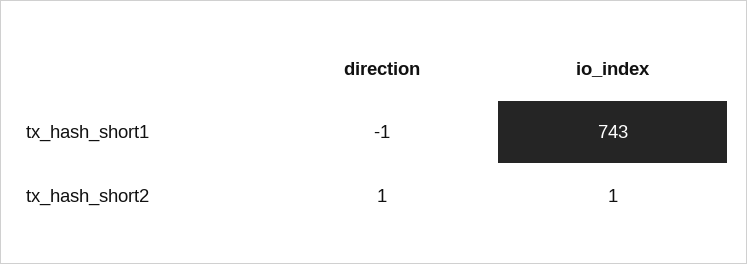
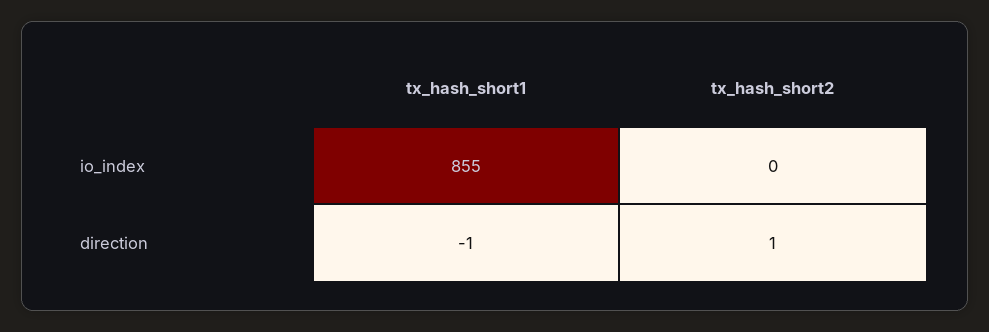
  {
    "direction": {
      "tx_hash_short1": -1,
      "tx_hash_short2": 1
    },
    "io_index": {
-     "tx_hash_short1": 743,
+     "tx_hash_short1": 855,
-     "tx_hash_short2": 1
+     "tx_hash_short2": 0
    }
  }

